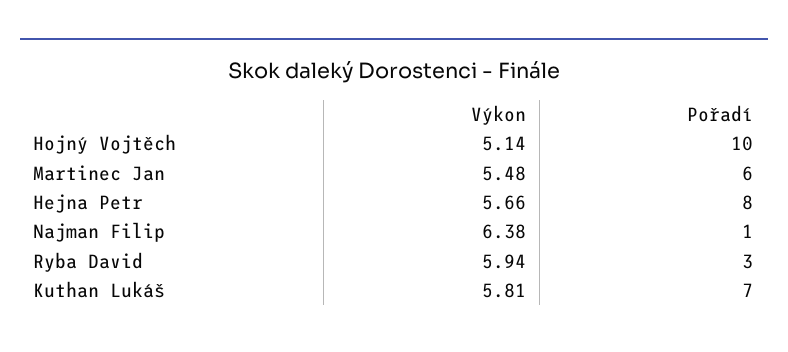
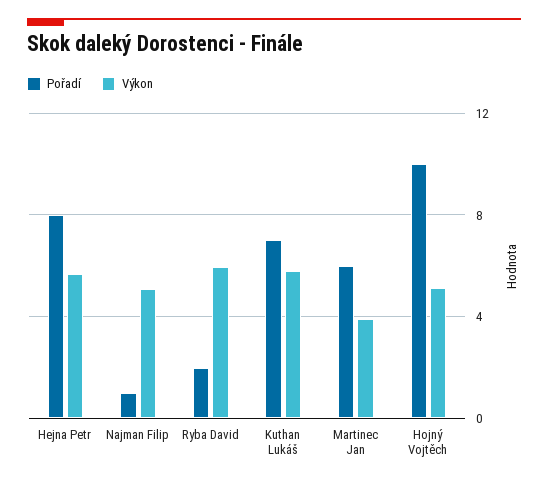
  {
    "Výkon": {
      "Hojný Vojtěch": 5.14,
-     "Martinec Jan": 5.48,
+     "Martinec Jan": 4,
      "Hejna Petr": 5.66,
-     "Najman Filip": 6.38,
+     "Najman Filip": 5,
      "Ryba David": 5.94,
      "Kuthan Lukáš": 5.81
    },
    "Pořadí": {
      "Hojný Vojtěch": 10,
      "Martinec Jan": 6,
      "Hejna Petr": 8,
      "Najman Filip": 1,
-     "Ryba David": 3,
+     "Ryba David": 2,
      "Kuthan Lukáš": 7
    }
  }

